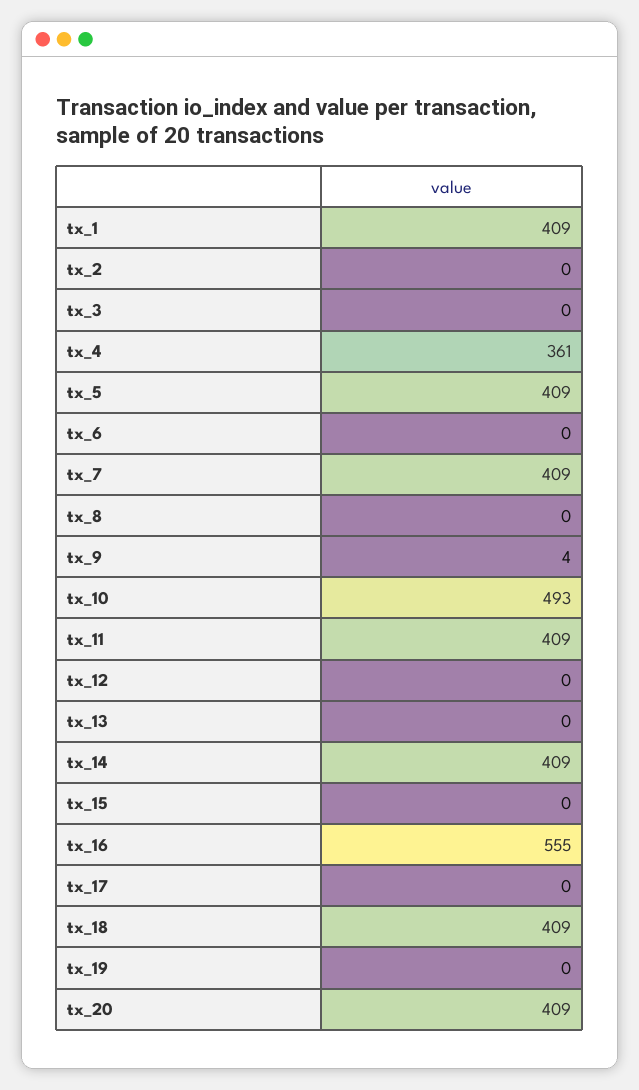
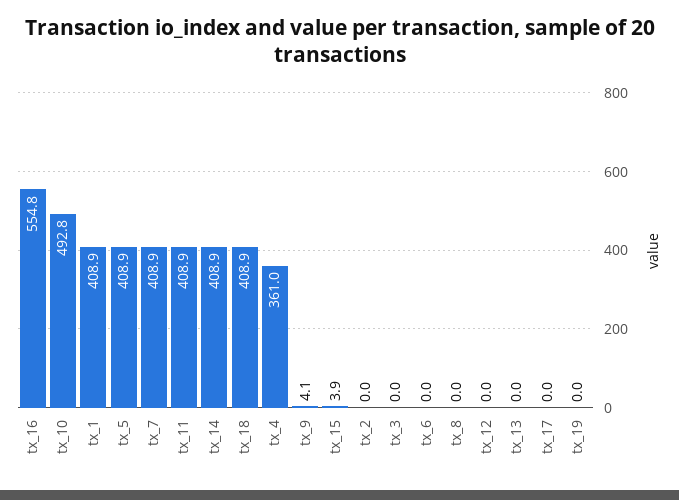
  {
    "tx_1": 408.9,
    "tx_2": 0,
    "tx_3": 0,
    "tx_4": 361,
    "tx_5": 408.9,
    "tx_6": 0,
    "tx_7": 408.9,
    "tx_8": 0,
    "tx_9": 4.1,
    "tx_10": 492.8,
    "tx_11": 408.9,
    "tx_12": 0,
    "tx_13": 0,
    "tx_14": 408.9,
-   "tx_15": 0,
+   "tx_15": 3.9,
    "tx_16": 554.8,
    "tx_17": 0,
    "tx_18": 408.9,
-   "tx_19": 0,
+   "tx_19": 0
-   "tx_20": 409
  }

